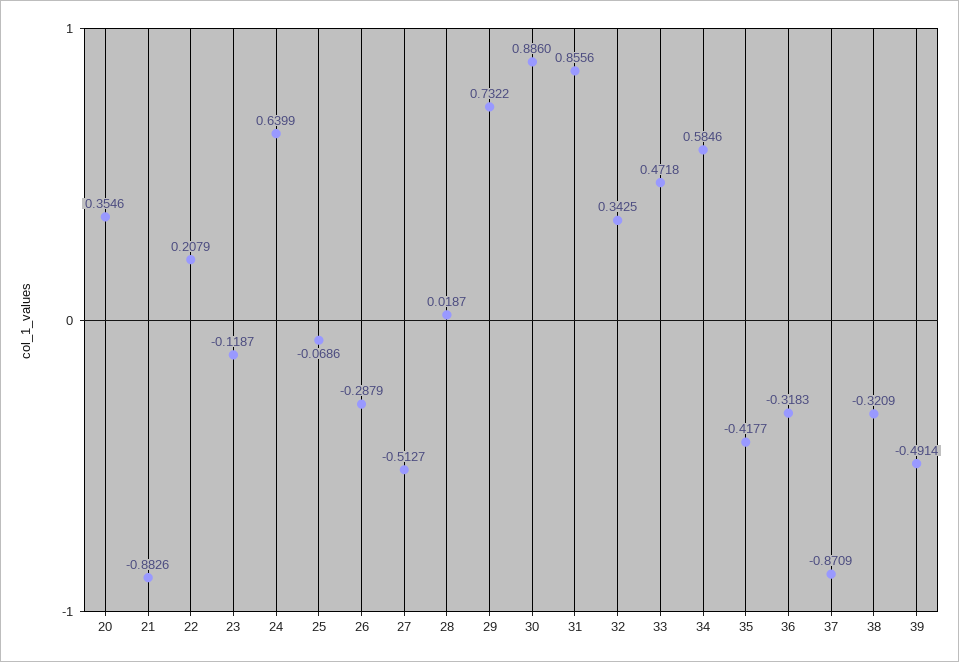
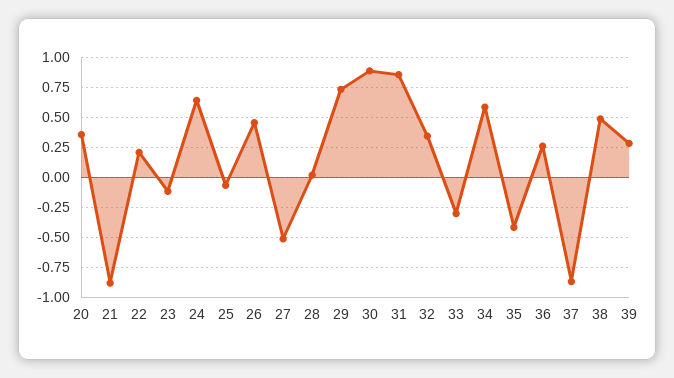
  {
    "20": 0.3546,
    "21": -0.8826,
    "22": 0.2079,
    "23": -0.1187,
    "24": 0.6399,
    "25": -0.0686,
-   "26": -0.2879,
+   "26": 0.5,
    "27": -0.5127,
    "28": 0.0187,
    "29": 0.7322,
    "30": 0.886,
    "31": 0.8556,
    "32": 0.3425,
-   "33": 0.4718,
+   "33": -0.25,
    "34": 0.5846,
    "35": -0.4177,
-   "36": -0.3183,
+   "36": 0.25,
    "37": -0.8709,
-   "38": -0.3209,
+   "38": 0.5,
-   "39": -0.4914
+   "39": 0.25
  }

